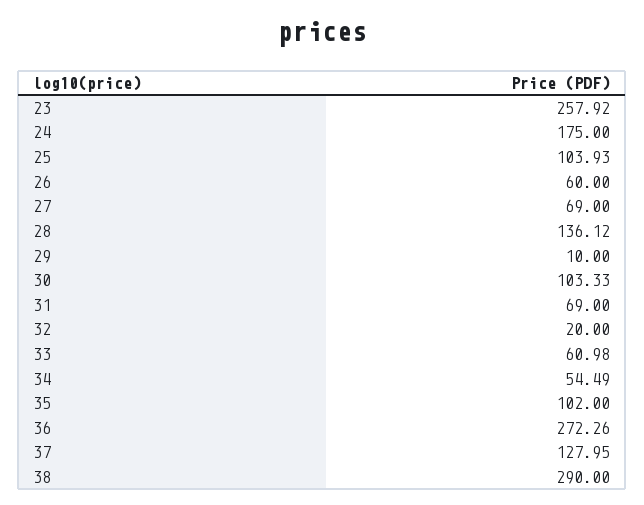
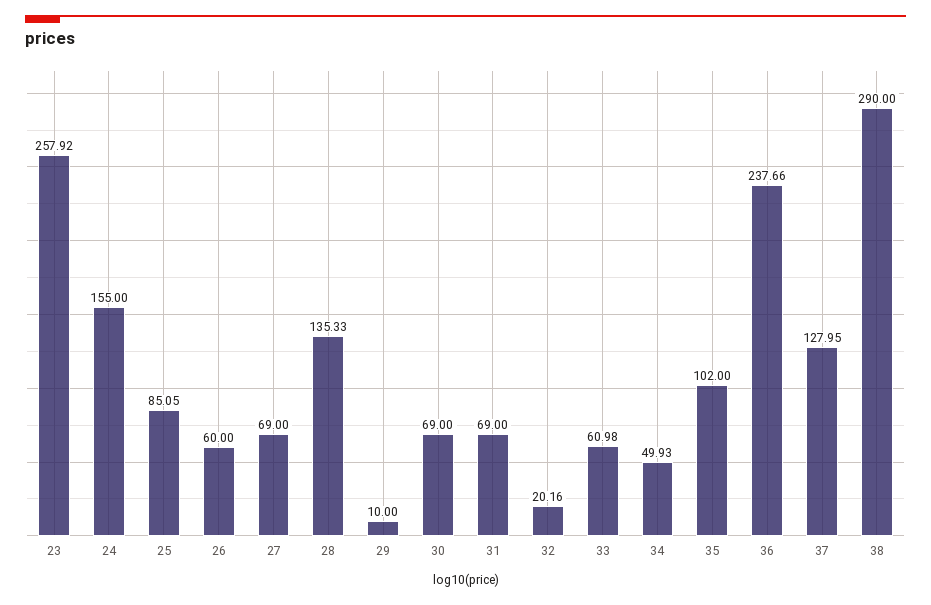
  {
    "23": 257.92,
-   "24": 175,
+   "24": 155,
-   "25": 103.93,
+   "25": 85.05,
    "26": 60,
    "27": 69,
-   "28": 136.12,
+   "28": 135.33,
    "29": 10,
-   "30": 103.33,
+   "30": 69,
    "31": 69,
-   "32": 20,
+   "32": 20.16,
    "33": 60.98,
-   "34": 54.49,
+   "34": 49.93,
    "35": 102,
-   "36": 272.26,
+   "36": 237.66,
    "37": 127.95,
    "38": 290
  }

